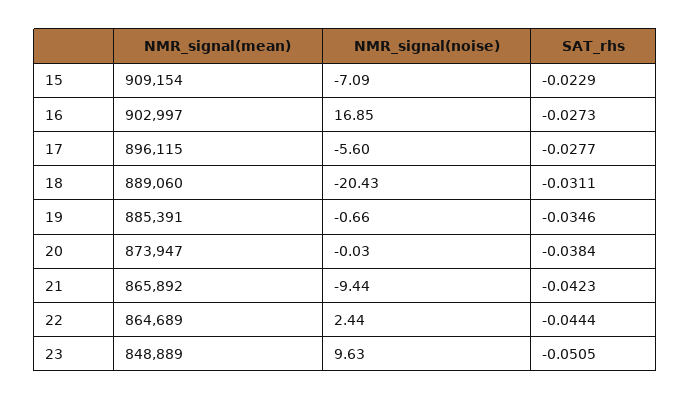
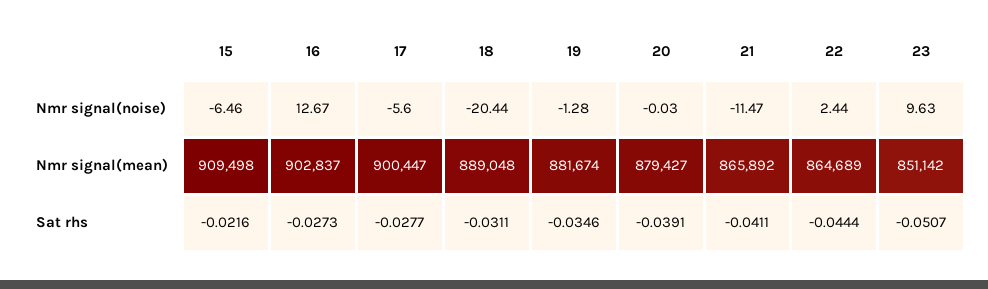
  {
    "NMR_signal(mean)": {
-     "15": 909154,
+     "15": 909498,
-     "16": 902997,
+     "16": 902837,
-     "17": 896115,
+     "17": 900447,
-     "18": 889060,
+     "18": 889048,
-     "19": 885391,
+     "19": 881674,
-     "20": 873947,
+     "20": 879427,
      "21": 865892,
      "22": 864689,
-     "23": 848889
+     "23": 851142
    },
    "NMR_signal(noise)": {
-     "15": -7.09,
+     "15": -6.46,
-     "16": 16.85,
+     "16": 12.67,
      "17": -5.6,
-     "18": -20.43,
+     "18": -20.44,
-     "19": -0.66,
+     "19": -1.28,
      "20": -0.03,
-     "21": -9.44,
+     "21": -11.47,
      "22": 2.44,
      "23": 9.63
    },
    "SAT_rhs": {
-     "15": -0.0229,
+     "15": -0.0216,
      "16": -0.0273,
      "17": -0.0277,
      "18": -0.0311,
      "19": -0.0346,
-     "20": -0.0384,
+     "20": -0.0391,
-     "21": -0.0423,
+     "21": -0.0411,
      "22": -0.0444,
-     "23": -0.0505
+     "23": -0.0507
    }
  }

